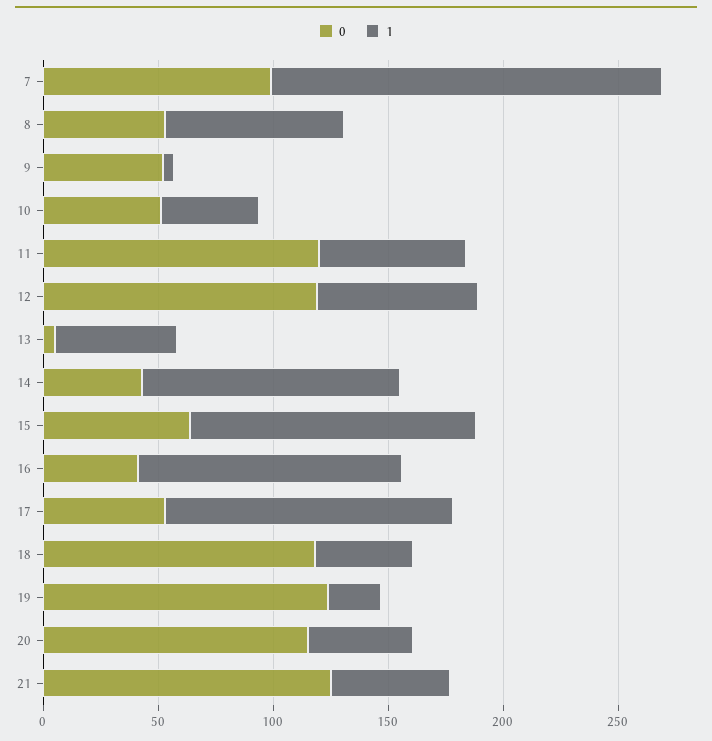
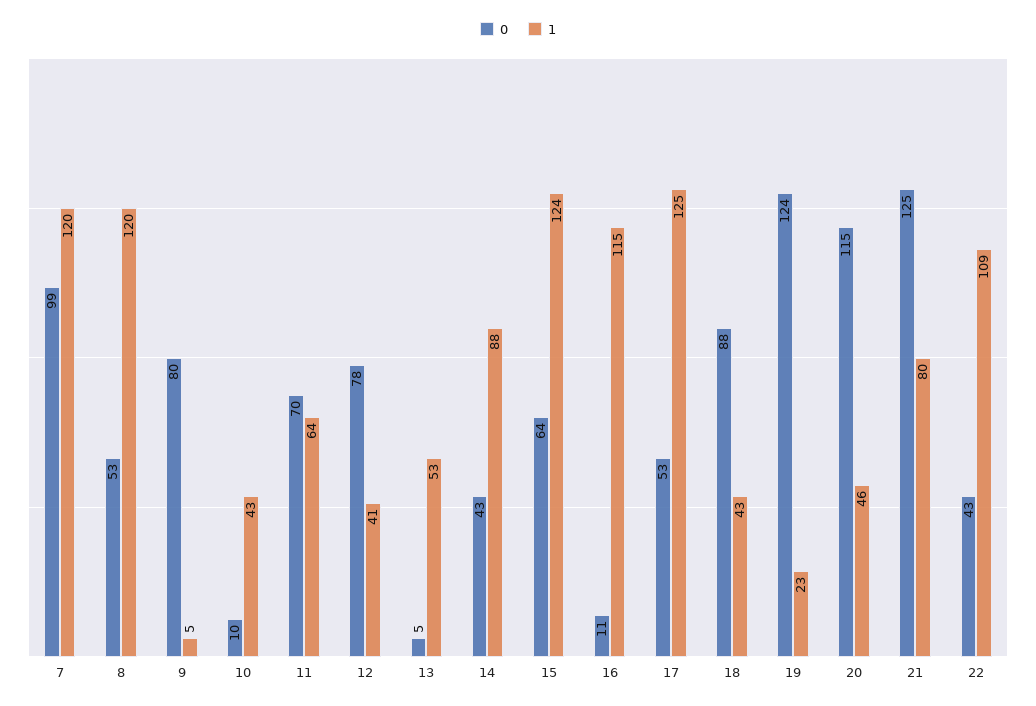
  {
    "0": {
      "7": 99,
      "8": 53,
-     "9": 50,
+     "9": 80,
-     "10": 50,
+     "10": 10,
-     "11": 120,
+     "11": 70,
-     "12": 120,
+     "12": 78,
      "13": 5,
      "14": 43,
      "15": 64,
-     "16": 40,
+     "16": 11,
      "17": 53,
-     "18": 120,
+     "18": 88,
      "19": 124,
      "20": 115,
-     "21": 125
+     "21": 125,
+     "22": 43
    },
    "1": {
-     "7": 170,
+     "7": 120,
-     "8": 80,
+     "8": 120,
      "9": 5,
      "10": 43,
      "11": 64,
-     "12": 70,
+     "12": 41,
      "13": 53,
-     "14": 110,
+     "14": 88,
      "15": 124,
      "16": 115,
      "17": 125,
      "18": 43,
      "19": 23,
      "20": 46,
-     "21": 50
+     "21": 80,
+     "22": 109
    }
  }

